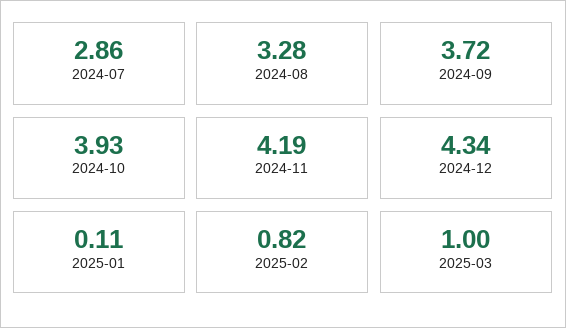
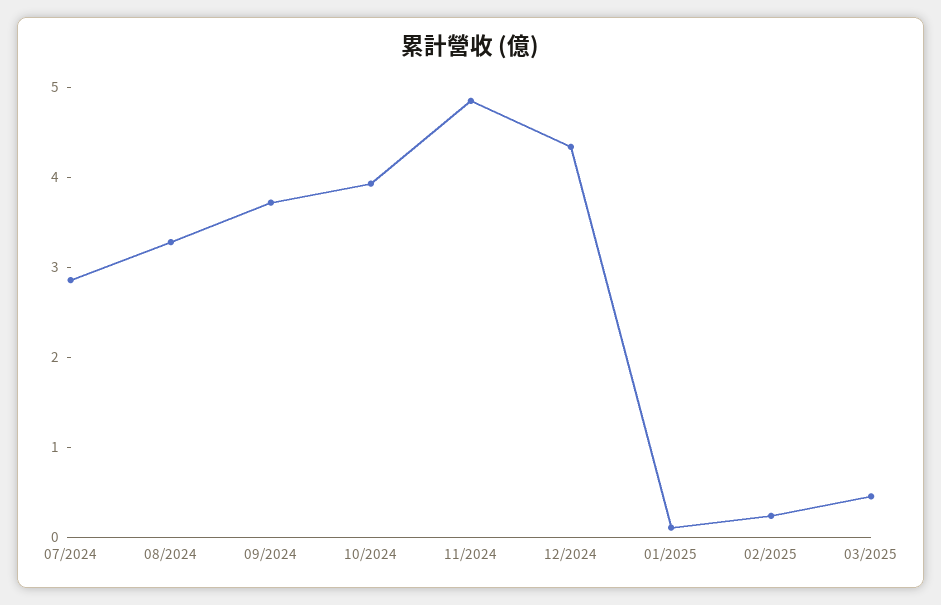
  {
    "2024-07": 2.86,
    "2024-08": 3.28,
    "2024-09": 3.72,
    "2024-10": 3.93,
-   "2024-11": 4.19,
+   "2024-11": 4.8,
    "2024-12": 4.34,
    "2025-01": 0.11,
-   "2025-02": 0.82,
+   "2025-02": 0.2,
-   "2025-03": 1
+   "2025-03": 0.4
  }

